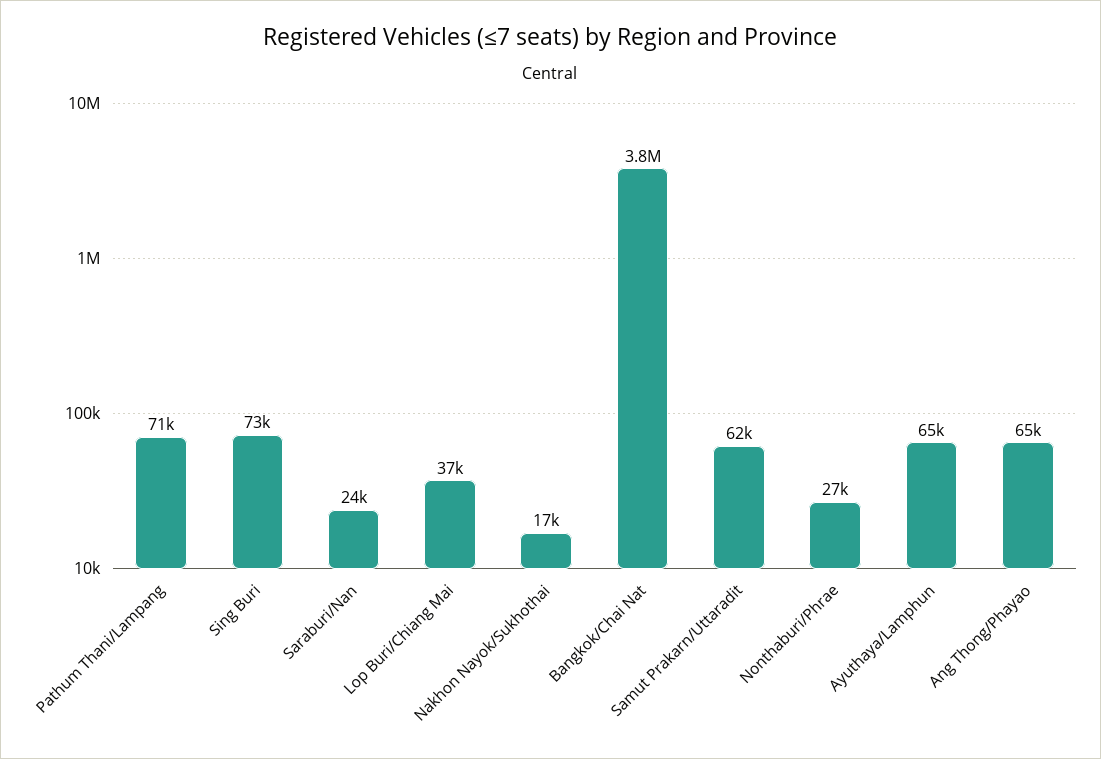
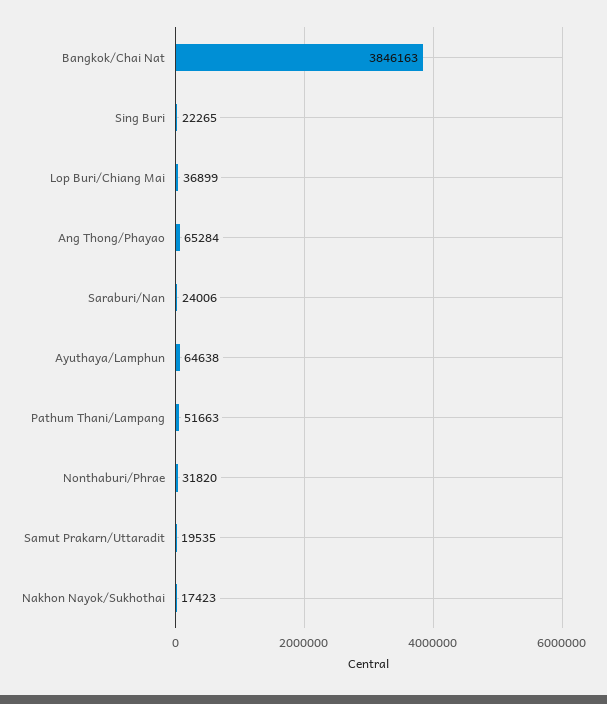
  {
-   "Pathum Thani/Lampang": 71000,
+   "Pathum Thani/Lampang": 51663,
-   "Sing Buri": 73000,
+   "Sing Buri": 22265,
    "Saraburi/Nan": 24006,
    "Lop Buri/Chiang Mai": 36899,
    "Nakhon Nayok/Sukhothai": 17423,
    "Bangkok/Chai Nat": 3846163,
-   "Samut Prakarn/Uttaradit": 62000,
+   "Samut Prakarn/Uttaradit": 19535,
-   "Nonthaburi/Phrae": 27000,
+   "Nonthaburi/Phrae": 31820,
    "Ayuthaya/Lamphun": 64638,
    "Ang Thong/Phayao": 65284
  }

